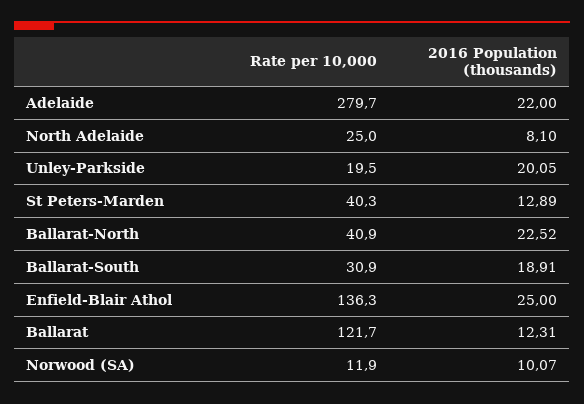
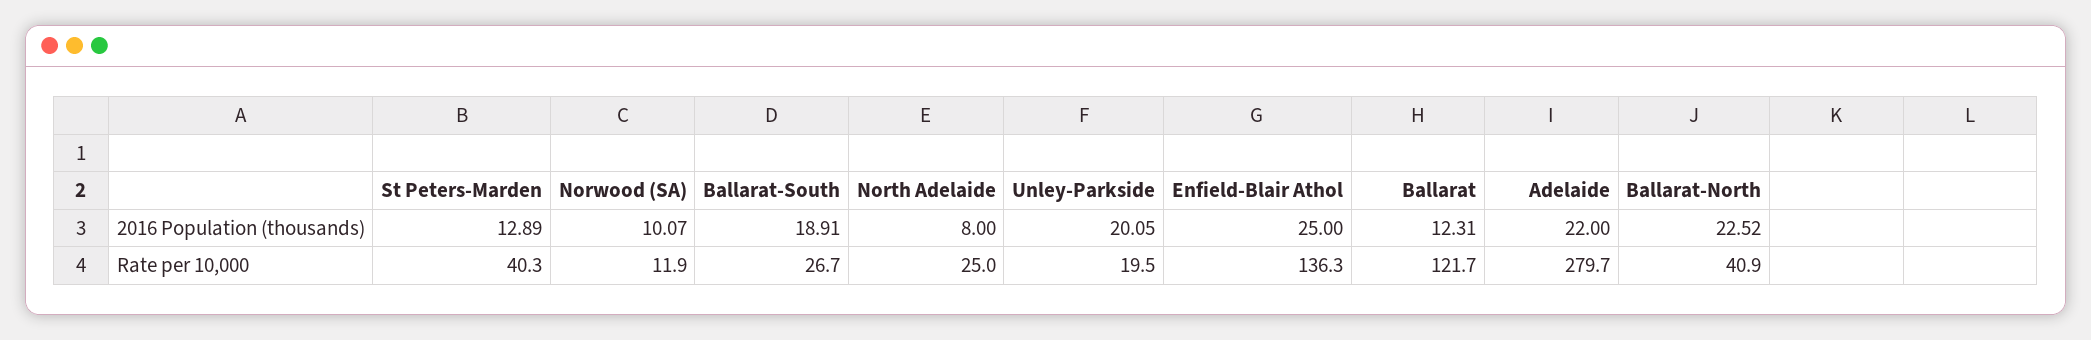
  {
    "Rate per 10,000": {
      "Adelaide": 279.7,
      "North Adelaide": 25,
      "Unley-Parkside": 19.5,
      "St Peters-Marden": 40.3,
      "Ballarat-North": 40.9,
-     "Ballarat-South": 30.9,
+     "Ballarat-South": 26.7,
      "Enfield-Blair Athol": 136.3,
      "Ballarat": 121.7,
      "Norwood (SA)": 11.9
    },
    "2016 Population (thousands)": {
      "Adelaide": 22,
-     "North Adelaide": 8.1,
+     "North Adelaide": 8,
      "Unley-Parkside": 20.05,
      "St Peters-Marden": 12.89,
      "Ballarat-North": 22.52,
      "Ballarat-South": 18.91,
      "Enfield-Blair Athol": 25,
      "Ballarat": 12.31,
      "Norwood (SA)": 10.07
    }
  }

